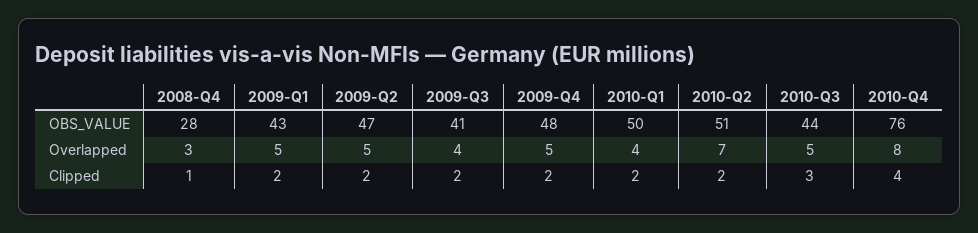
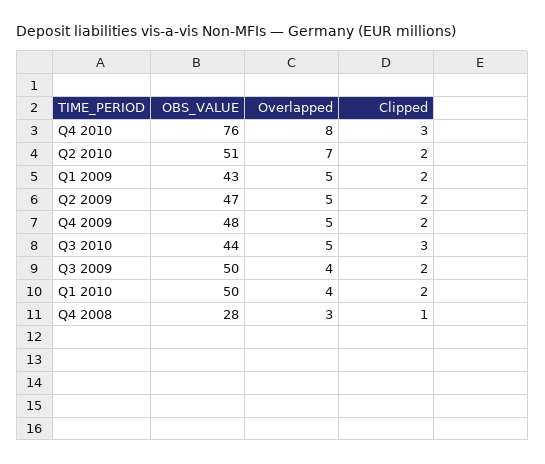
  {
    "2008-Q4": {
      "OBS_VALUE": 28,
      "Overlapped": 3,
      "Clipped": 1
    },
    "2009-Q1": {
      "OBS_VALUE": 43,
      "Overlapped": 5,
      "Clipped": 2
    },
    "2009-Q2": {
      "OBS_VALUE": 47,
      "Overlapped": 5,
      "Clipped": 2
    },
    "2009-Q3": {
-     "OBS_VALUE": 41,
+     "OBS_VALUE": 50,
      "Overlapped": 4,
      "Clipped": 2
    },
    "2009-Q4": {
      "OBS_VALUE": 48,
      "Overlapped": 5,
      "Clipped": 2
    },
    "2010-Q1": {
      "OBS_VALUE": 50,
      "Overlapped": 4,
      "Clipped": 2
    },
    "2010-Q2": {
      "OBS_VALUE": 51,
      "Overlapped": 7,
      "Clipped": 2
    },
    "2010-Q3": {
      "OBS_VALUE": 44,
      "Overlapped": 5,
      "Clipped": 3
    },
    "2010-Q4": {
      "OBS_VALUE": 76,
      "Overlapped": 8,
-     "Clipped": 4
+     "Clipped": 3
    }
  }

